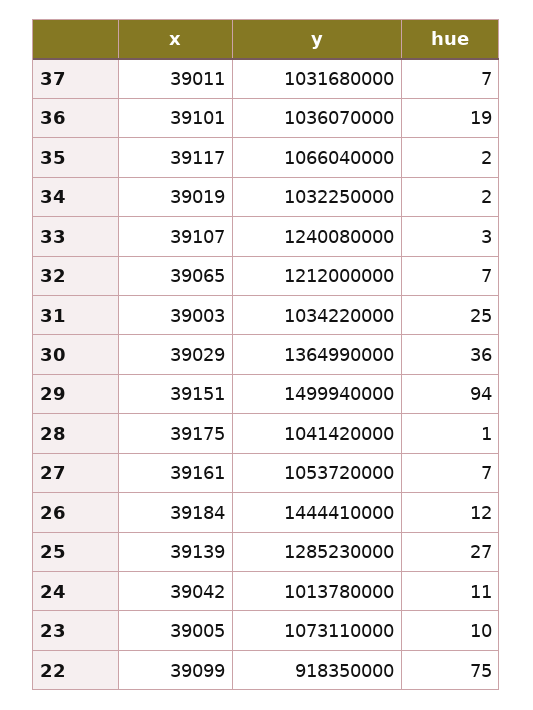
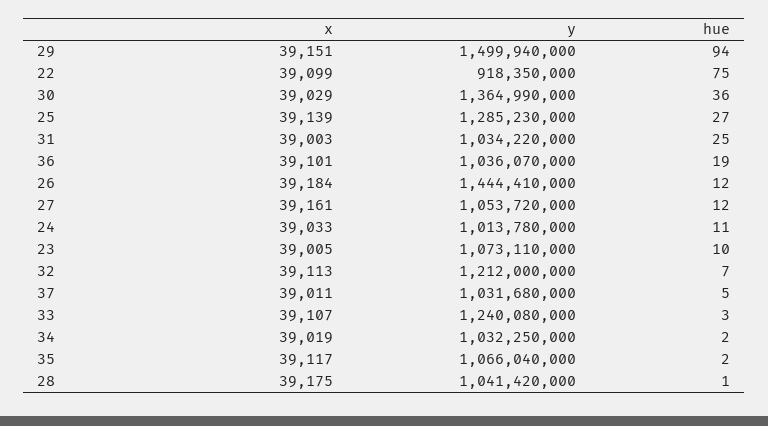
  {
    "x": {
      "37": 39011,
      "36": 39101,
      "35": 39117,
      "34": 39019,
      "33": 39107,
-     "32": 39065,
+     "32": 39113,
      "31": 39003,
      "30": 39029,
      "29": 39151,
      "28": 39175,
      "27": 39161,
      "26": 39184,
      "25": 39139,
-     "24": 39042,
+     "24": 39033,
      "23": 39005,
      "22": 39099
    },
    "y": {
      "37": 1031680000,
      "36": 1036070000,
      "35": 1066040000,
      "34": 1032250000,
      "33": 1240080000,
      "32": 1212000000,
      "31": 1034220000,
      "30": 1364990000,
      "29": 1499940000,
      "28": 1041420000,
      "27": 1053720000,
      "26": 1444410000,
      "25": 1285230000,
      "24": 1013780000,
      "23": 1073110000,
      "22": 918350000
    },
    "hue": {
-     "37": 7,
+     "37": 5,
      "36": 19,
      "35": 2,
      "34": 2,
      "33": 3,
      "32": 7,
      "31": 25,
      "30": 36,
      "29": 94,
      "28": 1,
-     "27": 7,
+     "27": 12,
      "26": 12,
      "25": 27,
      "24": 11,
      "23": 10,
      "22": 75
    }
  }

